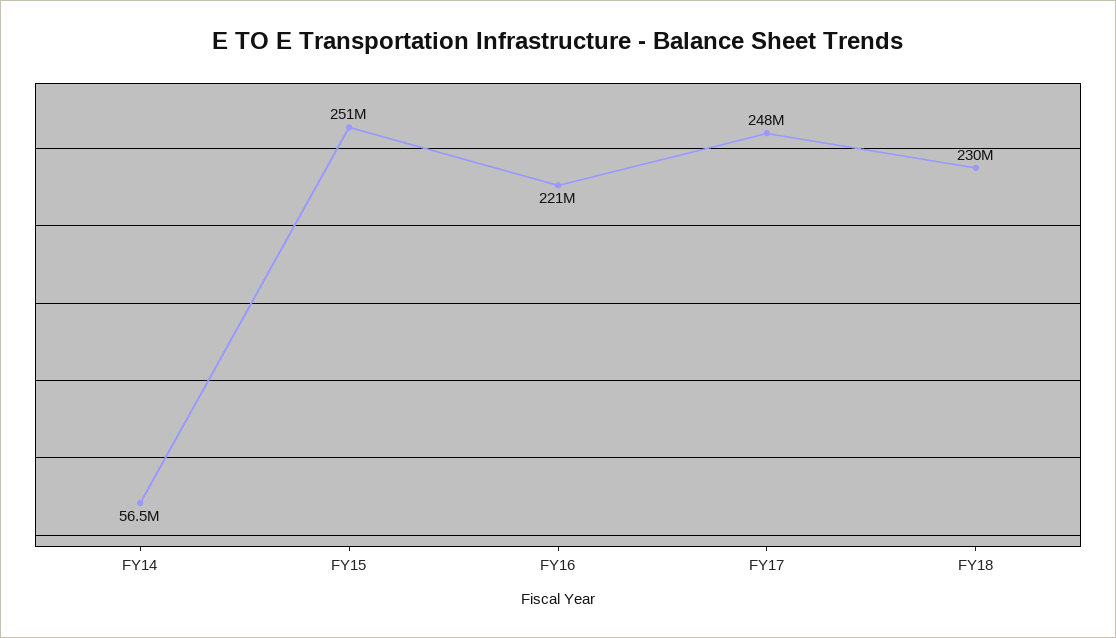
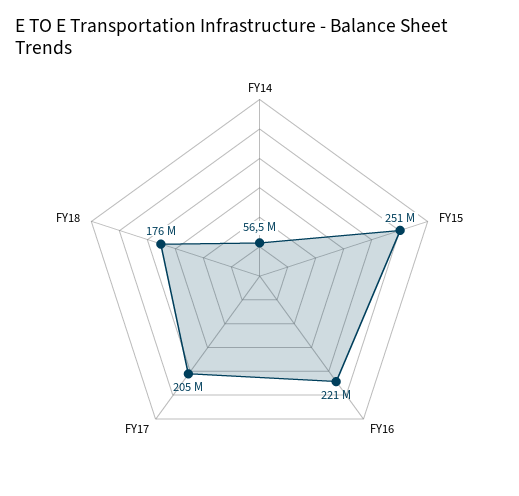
  {
    "FY14": 56500000,
    "FY15": 251000000,
    "FY16": 221000000,
-   "FY17": 248000000,
+   "FY17": 205000000,
-   "FY18": 230000000
+   "FY18": 176000000
  }

